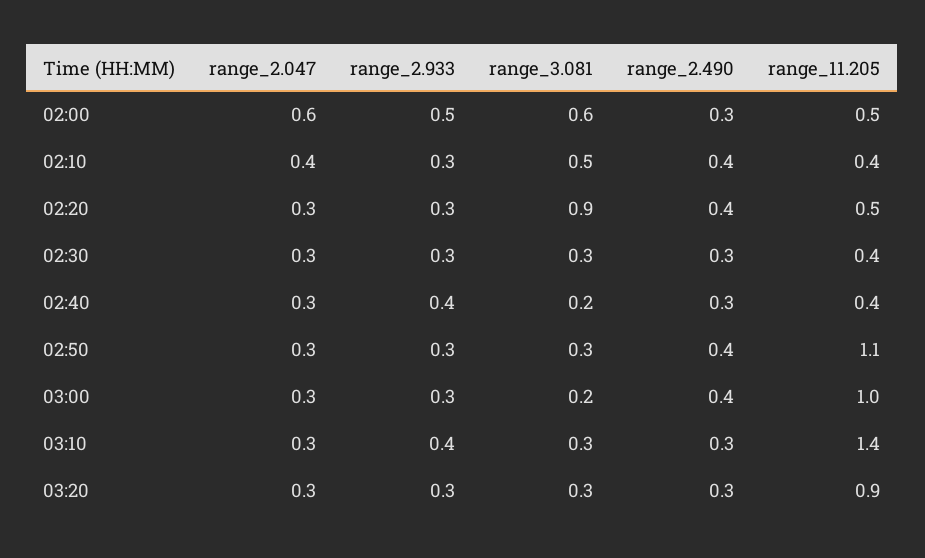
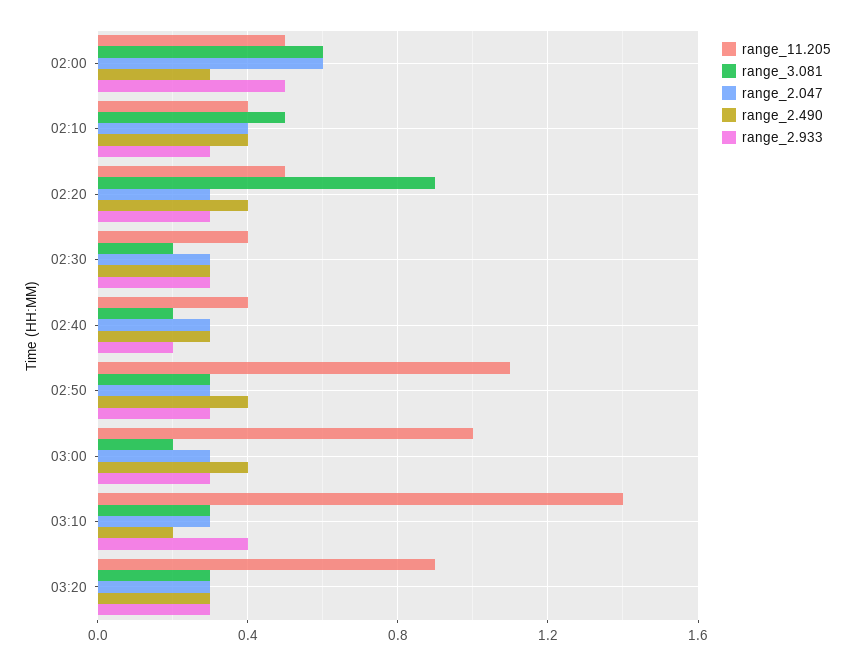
  {
    "range_2.047": {
      "02:00": 0.6,
      "02:10": 0.4,
      "02:20": 0.3,
      "02:30": 0.3,
      "02:40": 0.3,
      "02:50": 0.3,
      "03:00": 0.3,
      "03:10": 0.3,
      "03:20": 0.3
    },
    "range_2.933": {
      "02:00": 0.5,
      "02:10": 0.3,
      "02:20": 0.3,
      "02:30": 0.3,
-     "02:40": 0.4,
+     "02:40": 0.2,
      "02:50": 0.3,
      "03:00": 0.3,
      "03:10": 0.4,
      "03:20": 0.3
    },
    "range_3.081": {
      "02:00": 0.6,
      "02:10": 0.5,
      "02:20": 0.9,
-     "02:30": 0.3,
+     "02:30": 0.2,
      "02:40": 0.2,
      "02:50": 0.3,
      "03:00": 0.2,
      "03:10": 0.3,
      "03:20": 0.3
    },
    "range_2.490": {
      "02:00": 0.3,
      "02:10": 0.4,
      "02:20": 0.4,
      "02:30": 0.3,
      "02:40": 0.3,
      "02:50": 0.4,
      "03:00": 0.4,
-     "03:10": 0.3,
+     "03:10": 0.2,
      "03:20": 0.3
    },
    "range_11.205": {
      "02:00": 0.5,
      "02:10": 0.4,
      "02:20": 0.5,
      "02:30": 0.4,
      "02:40": 0.4,
      "02:50": 1.1,
      "03:00": 1,
      "03:10": 1.4,
      "03:20": 0.9
    }
  }

